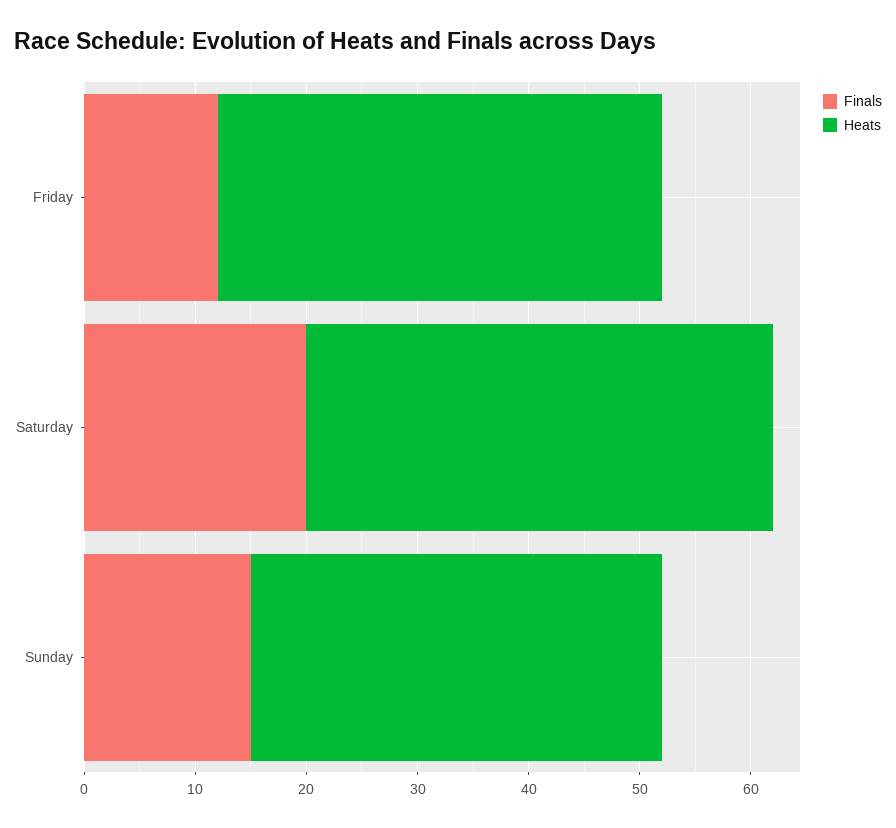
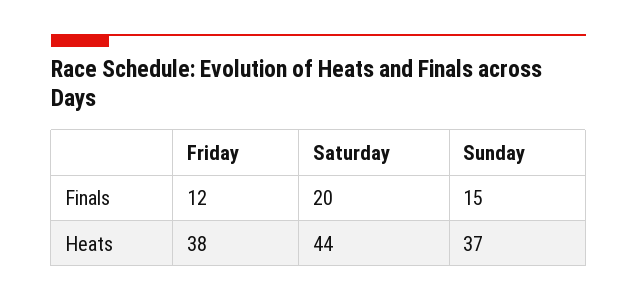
  {
    "Finals": {
      "Friday": 12,
      "Saturday": 20,
      "Sunday": 15
    },
    "Heats": {
-     "Friday": 40,
+     "Friday": 38,
-     "Saturday": 42,
+     "Saturday": 44,
      "Sunday": 37
    }
  }

